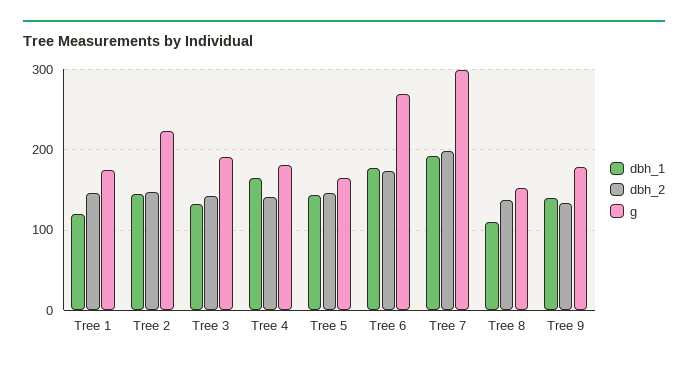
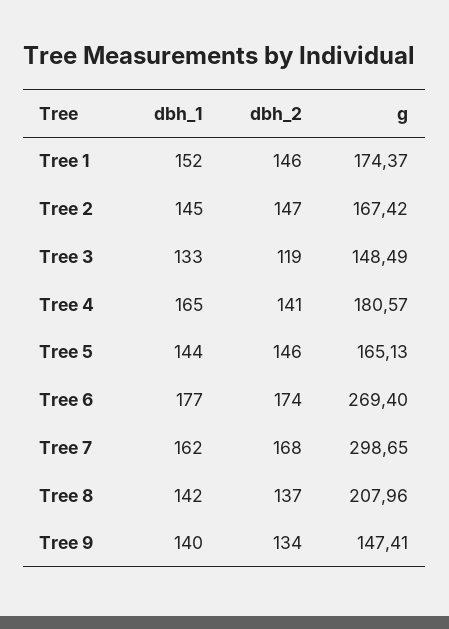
  {
    "dbh_1": {
-     "Tree 1": 120,
+     "Tree 1": 152,
      "Tree 2": 145,
      "Tree 3": 133,
      "Tree 4": 165,
      "Tree 5": 144,
      "Tree 6": 177,
-     "Tree 7": 190,
+     "Tree 7": 162,
-     "Tree 8": 110,
+     "Tree 8": 142,
      "Tree 9": 140
    },
    "dbh_2": {
      "Tree 1": 146,
      "Tree 2": 147,
-     "Tree 3": 140,
+     "Tree 3": 119,
      "Tree 4": 141,
      "Tree 5": 146,
      "Tree 6": 174,
-     "Tree 7": 200,
+     "Tree 7": 168,
      "Tree 8": 137,
      "Tree 9": 134
    },
    "g": {
      "Tree 1": 174.37,
-     "Tree 2": 220,
+     "Tree 2": 167.42,
-     "Tree 3": 190,
+     "Tree 3": 148.49,
      "Tree 4": 180.57,
      "Tree 5": 165.13,
      "Tree 6": 269.4,
      "Tree 7": 298.65,
-     "Tree 8": 150,
+     "Tree 8": 207.96,
-     "Tree 9": 180
+     "Tree 9": 147.41
    }
  }

